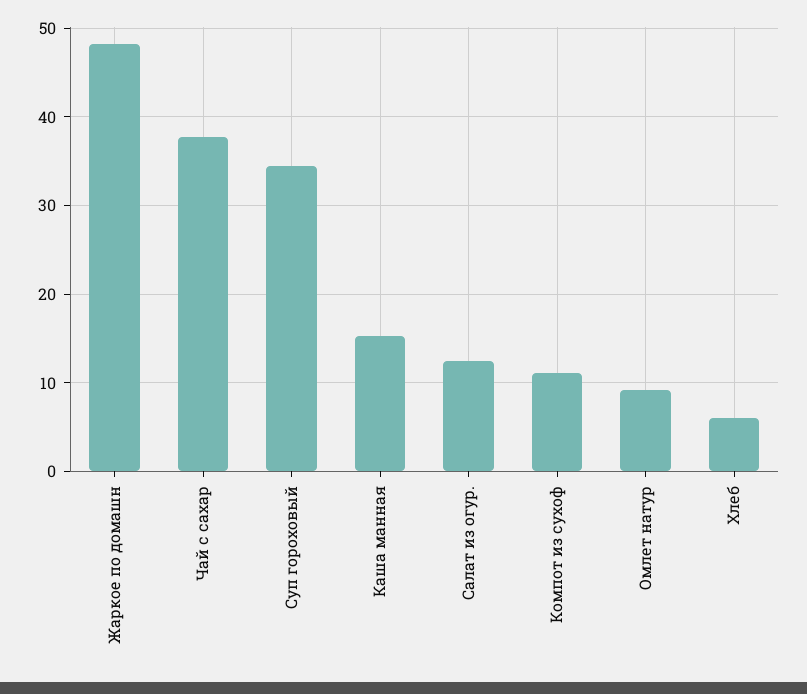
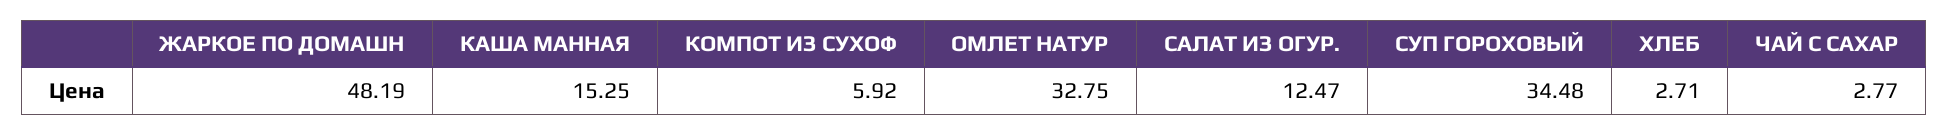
  {
    "Жаркое по домашн": 48.19,
-   "Чай с сахар": 38,
+   "Чай с сахар": 2.77,
    "Суп гороховый": 34.48,
    "Каша манная": 15.25,
    "Салат из огур.": 12.47,
-   "Компот из сухоф": 11,
+   "Компот из сухоф": 5.92,
-   "Омлет натур": 9,
+   "Омлет натур": 32.75,
-   "Хлеб": 6
+   "Хлеб": 2.71
  }

